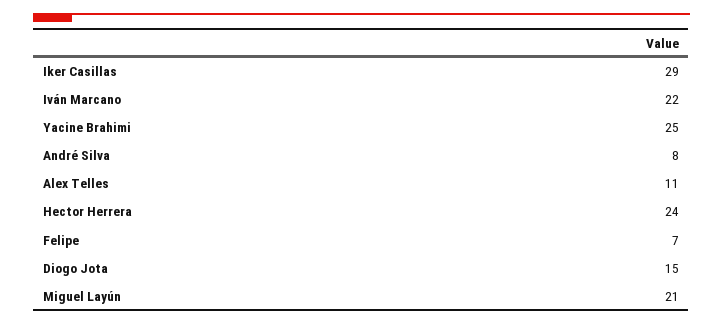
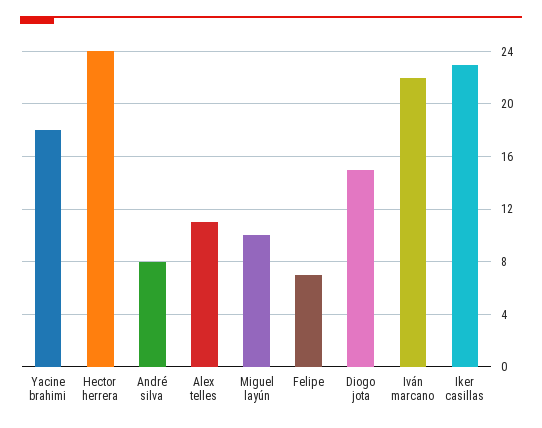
  {
-   "Iker Casillas": 29,
+   "Iker Casillas": 23,
    "Iván Marcano": 22,
-   "Yacine Brahimi": 25,
+   "Yacine Brahimi": 18,
    "André Silva": 8,
    "Alex Telles": 11,
    "Hector Herrera": 24,
    "Felipe": 7,
    "Diogo Jota": 15,
-   "Miguel Layún": 21
+   "Miguel Layún": 10
  }

